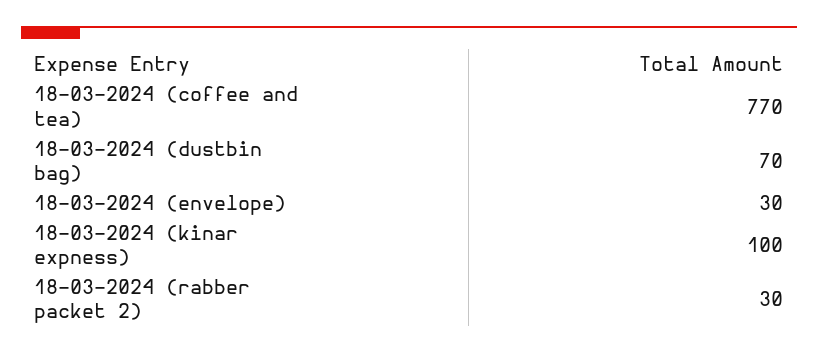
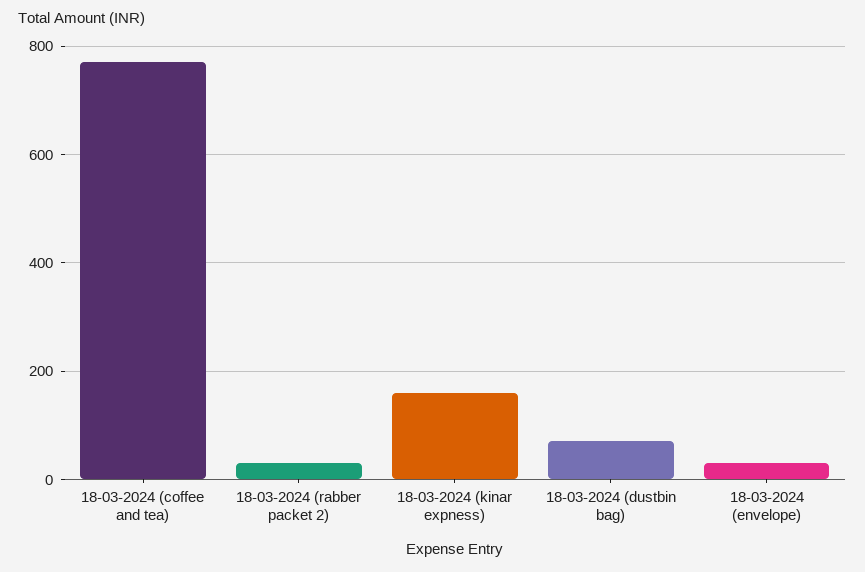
  {
    "18-03-2024 (coffee and tea)": 770,
    "18-03-2024 (dustbin bag)": 70,
    "18-03-2024 (envelope)": 30,
-   "18-03-2024 (kinar expness)": 100,
+   "18-03-2024 (kinar expness)": 160,
    "18-03-2024 (rabber packet 2)": 30
  }

